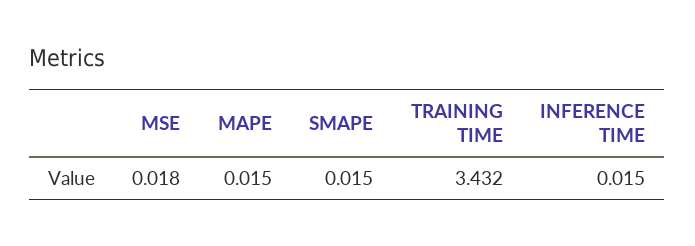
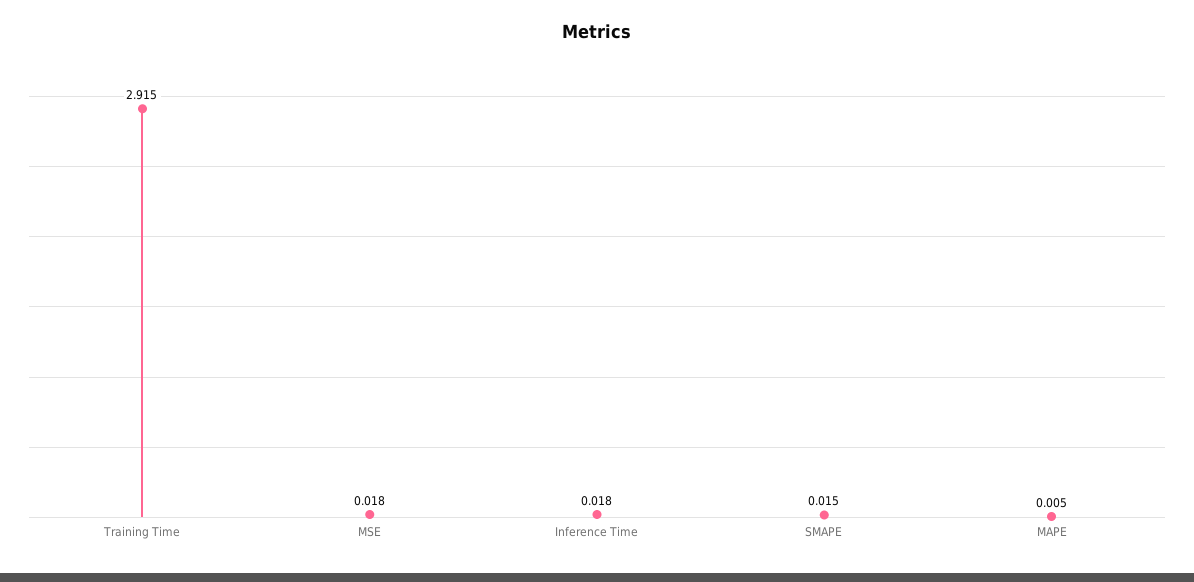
  {
    "MSE": 0.018,
-   "MAPE": 0.015,
+   "MAPE": 0.005,
    "SMAPE": 0.015,
-   "TRAINING TIME": 3.432,
+   "TRAINING TIME": 2.915,
-   "INFERENCE TIME": 0.015
+   "INFERENCE TIME": 0.018
  }

